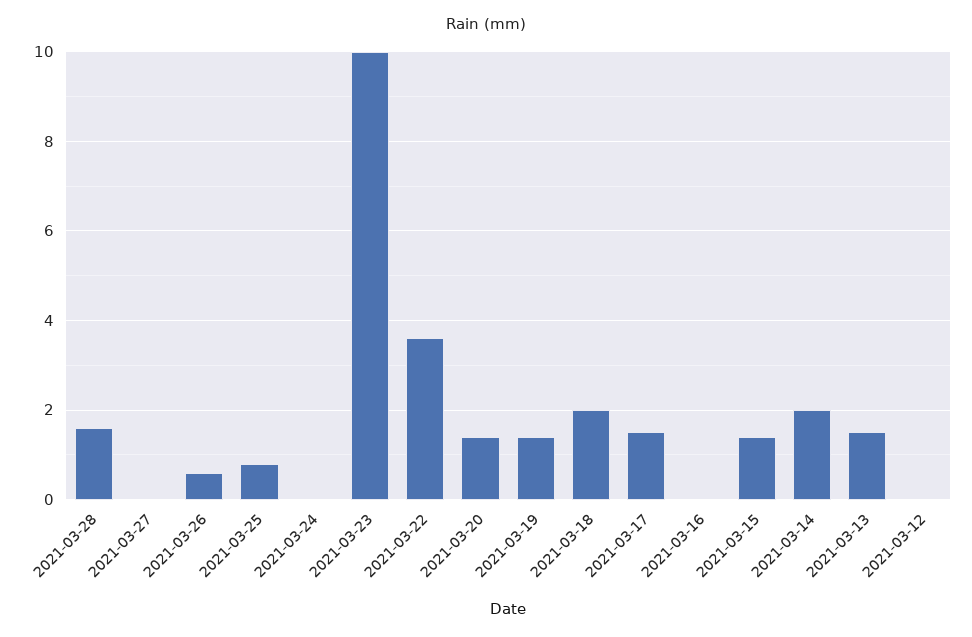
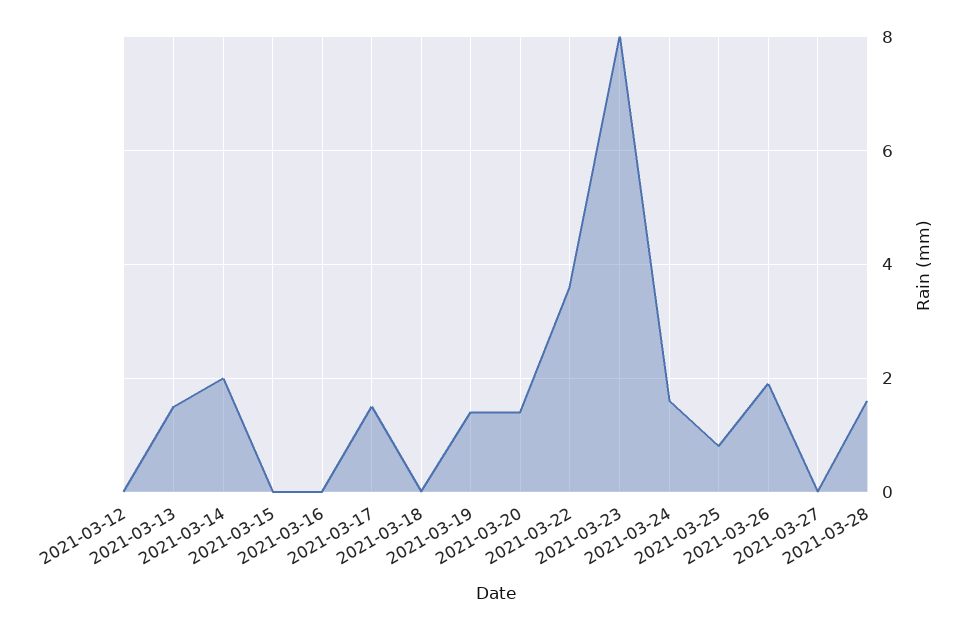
  {
    "2021-03-28": 1.5,
    "2021-03-27": 0,
-   "2021-03-26": 0.5,
+   "2021-03-26": 2,
    "2021-03-25": 1,
-   "2021-03-24": 0,
+   "2021-03-24": 1.5,
-   "2021-03-23": 10,
+   "2021-03-23": 8,
    "2021-03-22": 3.5,
    "2021-03-20": 1.5,
    "2021-03-19": 1.5,
-   "2021-03-18": 2,
+   "2021-03-18": 0,
    "2021-03-17": 1.5,
    "2021-03-16": 0,
-   "2021-03-15": 1.5,
+   "2021-03-15": 0,
    "2021-03-14": 2,
    "2021-03-13": 1.5,
    "2021-03-12": 0
  }

